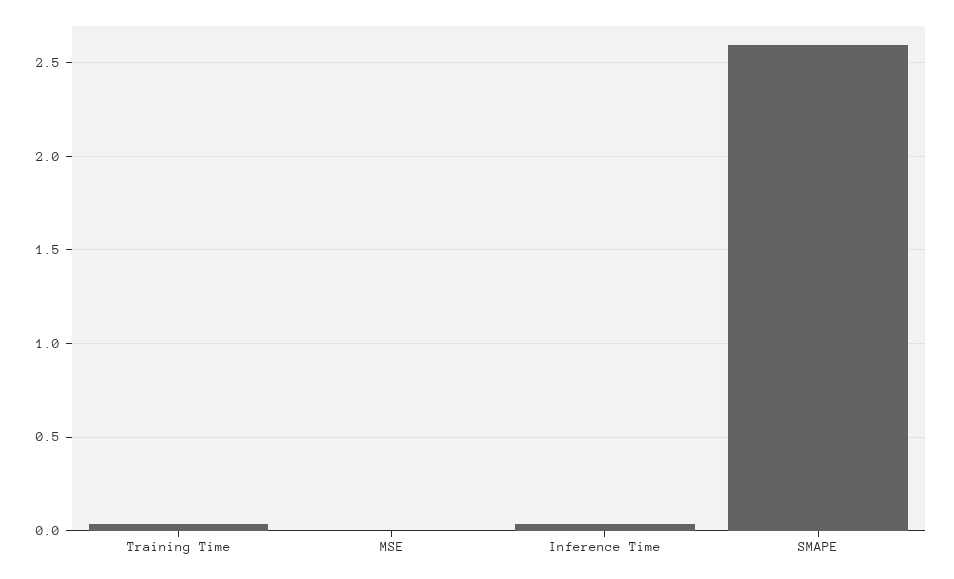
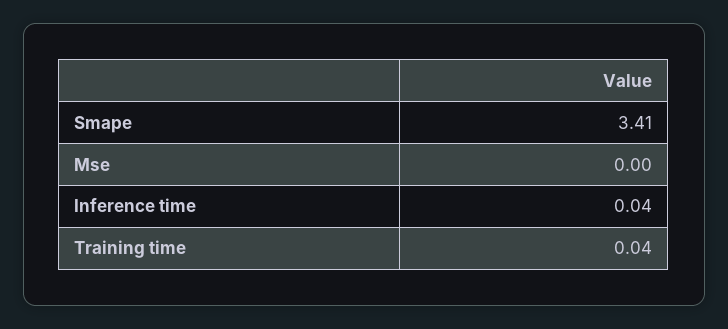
  {
    "Training Time": 0.04,
    "MSE": 0,
    "Inference Time": 0.04,
-   "SMAPE": 2.6
+   "SMAPE": 3.41
  }

